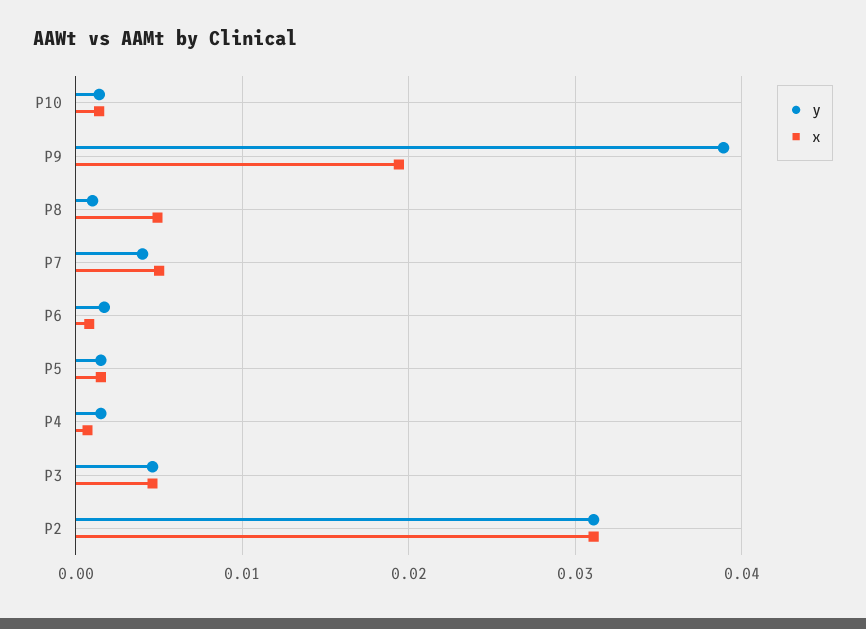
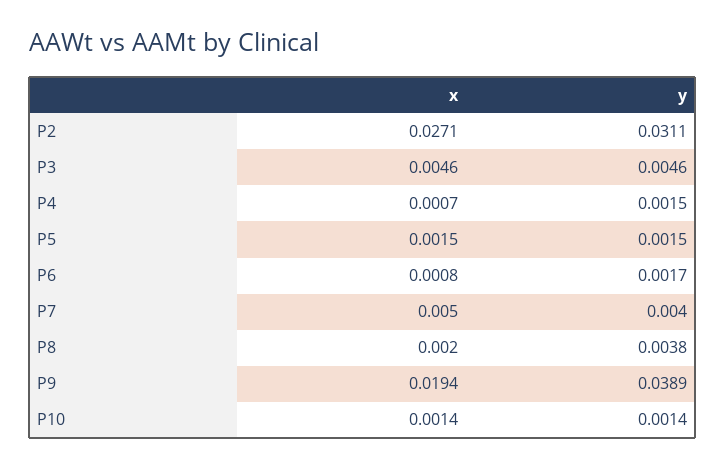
  {
    "y": {
      "P10": 0.0014,
      "P9": 0.0389,
-     "P8": 0.001,
+     "P8": 0.0038,
      "P7": 0.004,
      "P6": 0.0017,
      "P5": 0.0015,
      "P4": 0.0015,
      "P3": 0.0046,
      "P2": 0.0311
    },
    "x": {
      "P10": 0.0014,
      "P9": 0.0194,
-     "P8": 0.005,
+     "P8": 0.002,
      "P7": 0.005,
      "P6": 0.0008,
      "P5": 0.0015,
      "P4": 0.0007,
      "P3": 0.0046,
-     "P2": 0.031
+     "P2": 0.0271
    }
  }

